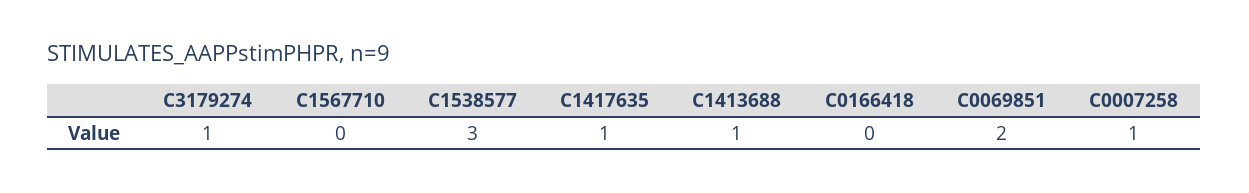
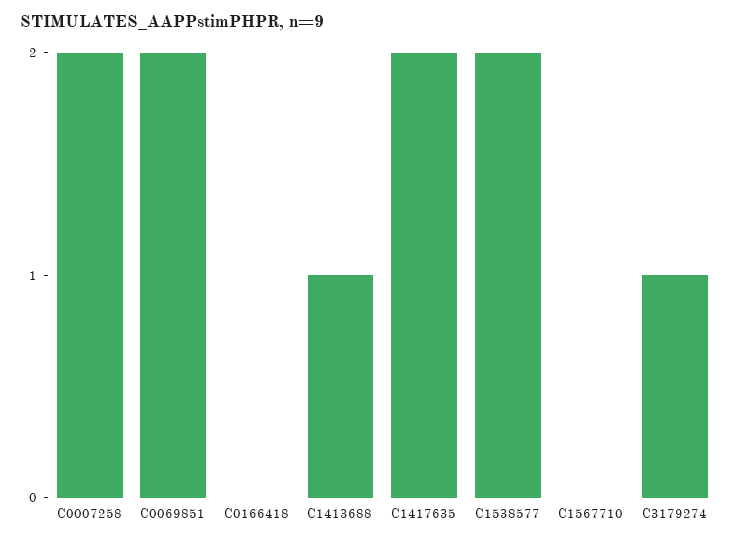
  {
    "C3179274": 1,
    "C1567710": 0,
-   "C1538577": 3,
+   "C1538577": 2,
-   "C1417635": 1,
+   "C1417635": 2,
    "C1413688": 1,
    "C0166418": 0,
    "C0069851": 2,
-   "C0007258": 1
+   "C0007258": 2
  }

